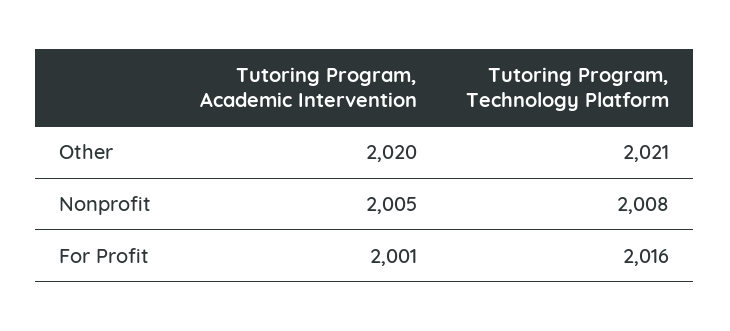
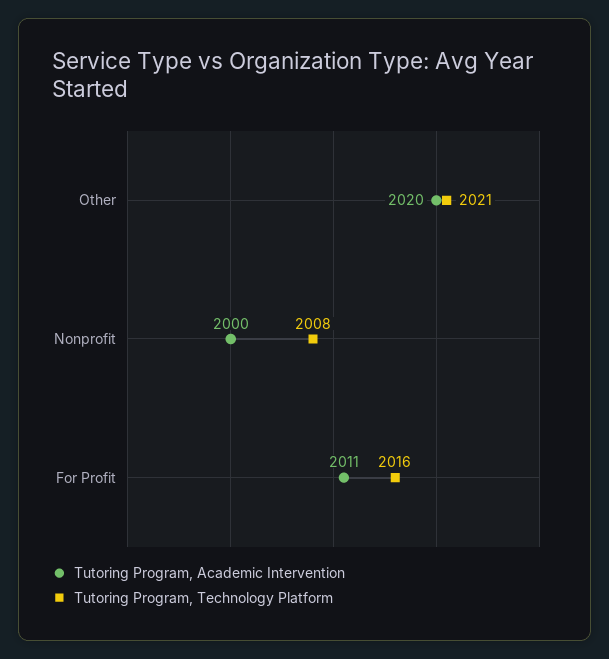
  {
    "Tutoring Program, Academic Intervention": {
      "Other": 2020,
-     "Nonprofit": 2005,
+     "Nonprofit": 2000,
-     "For Profit": 2001
+     "For Profit": 2011
    },
    "Tutoring Program, Technology Platform": {
      "Other": 2021,
      "Nonprofit": 2008,
      "For Profit": 2016
    }
  }

